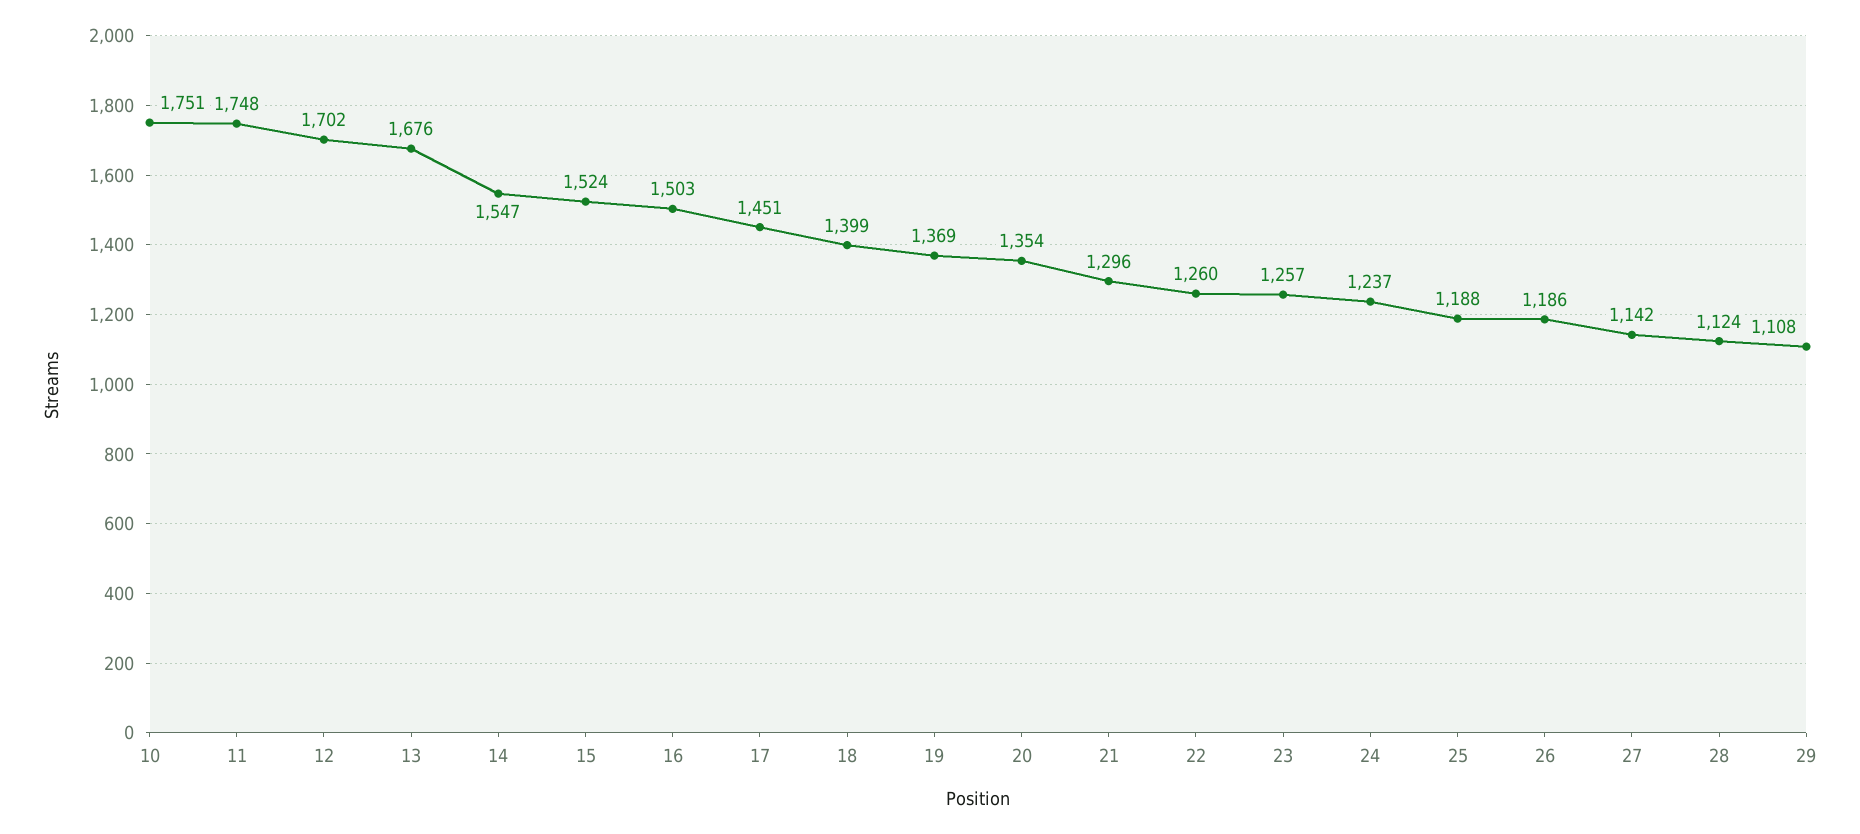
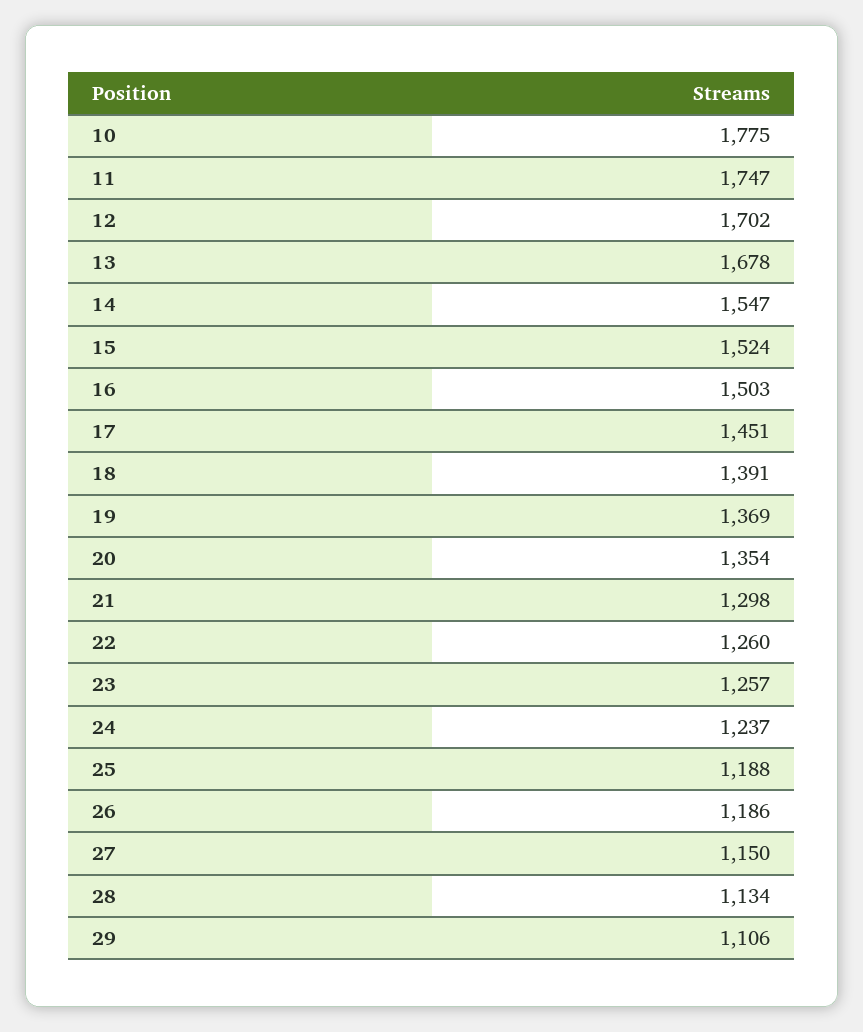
  {
-   "10": 1751,
+   "10": 1775,
-   "11": 1748,
+   "11": 1747,
    "12": 1702,
-   "13": 1676,
+   "13": 1678,
    "14": 1547,
    "15": 1524,
    "16": 1503,
    "17": 1451,
-   "18": 1399,
+   "18": 1391,
    "19": 1369,
    "20": 1354,
-   "21": 1296,
+   "21": 1298,
    "22": 1260,
    "23": 1257,
    "24": 1237,
    "25": 1188,
    "26": 1186,
-   "27": 1142,
+   "27": 1150,
-   "28": 1124,
+   "28": 1134,
-   "29": 1108
+   "29": 1106
  }

